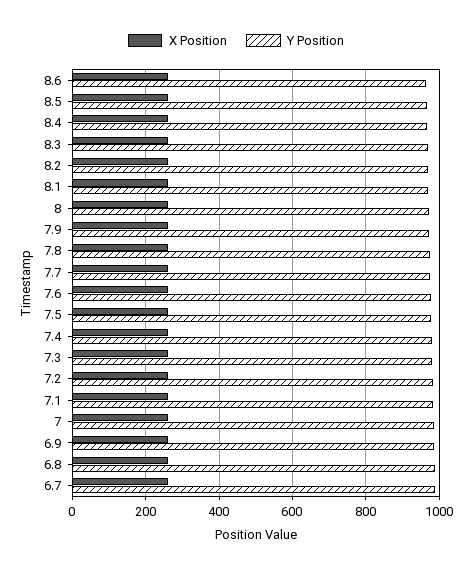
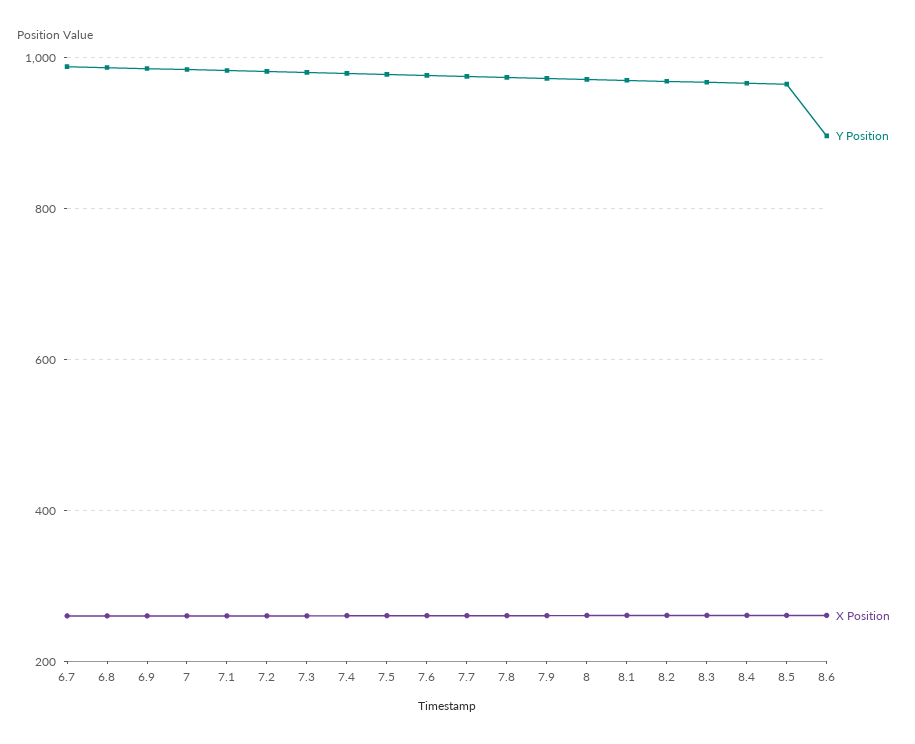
  {
    "X Position": {
      "8.6": 260,
      "8.5": 260,
      "8.4": 260,
      "8.3": 260,
      "8.2": 260,
      "8.1": 260,
      "8": 260,
      "7.9": 260,
      "7.8": 260,
      "7.7": 260,
      "7.6": 260,
      "7.5": 260,
      "7.4": 260,
      "7.3": 260,
      "7.2": 260,
      "7.1": 260,
      "7": 260,
      "6.9": 260,
      "6.8": 260,
      "6.7": 260
    },
    "Y Position": {
-     "8.6": 960,
+     "8.6": 900,
      "8.5": 960,
      "8.4": 960,
      "8.3": 960,
      "8.2": 960,
      "8.1": 980,
      "8": 980,
      "7.9": 980,
      "7.8": 980,
      "7.7": 980,
      "7.6": 980,
      "7.5": 980,
      "7.4": 980,
      "7.3": 980,
      "7.2": 980,
      "7.1": 980,
      "7": 980,
      "6.9": 980,
      "6.8": 980,
      "6.7": 980
    }
  }

